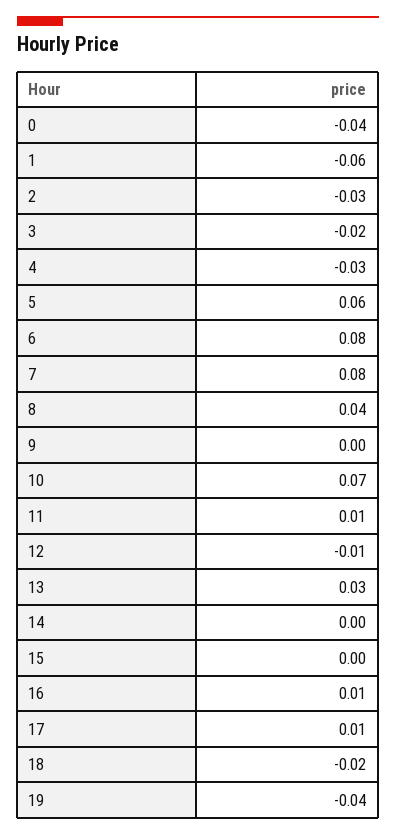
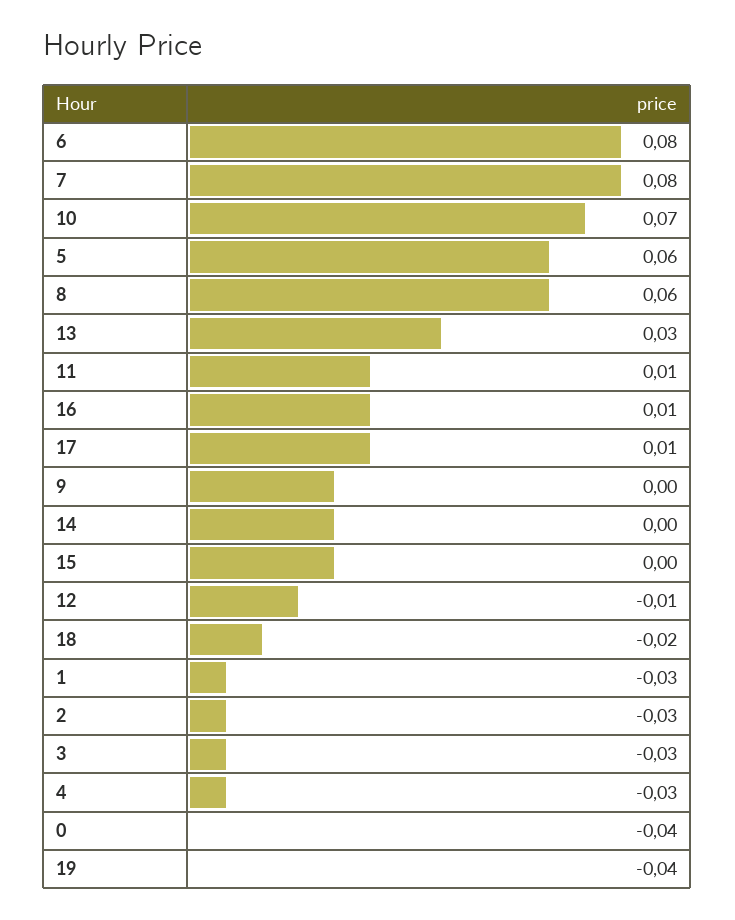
  {
    "0": -0.04,
-   "1": -0.06,
+   "1": -0.03,
    "2": -0.03,
-   "3": -0.02,
+   "3": -0.03,
    "4": -0.03,
    "5": 0.06,
    "6": 0.08,
    "7": 0.08,
-   "8": 0.04,
+   "8": 0.06,
    "9": 0,
    "10": 0.07,
    "11": 0.01,
    "12": -0.01,
    "13": 0.03,
    "14": 0,
    "15": 0,
    "16": 0.01,
    "17": 0.01,
    "18": -0.02,
    "19": -0.04
  }

